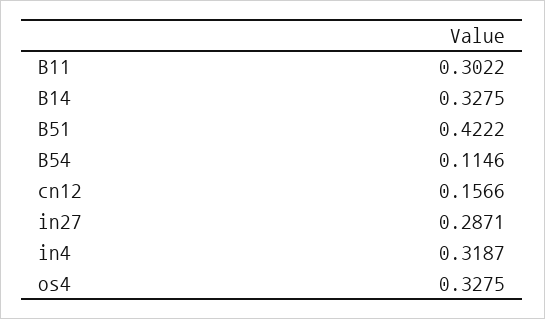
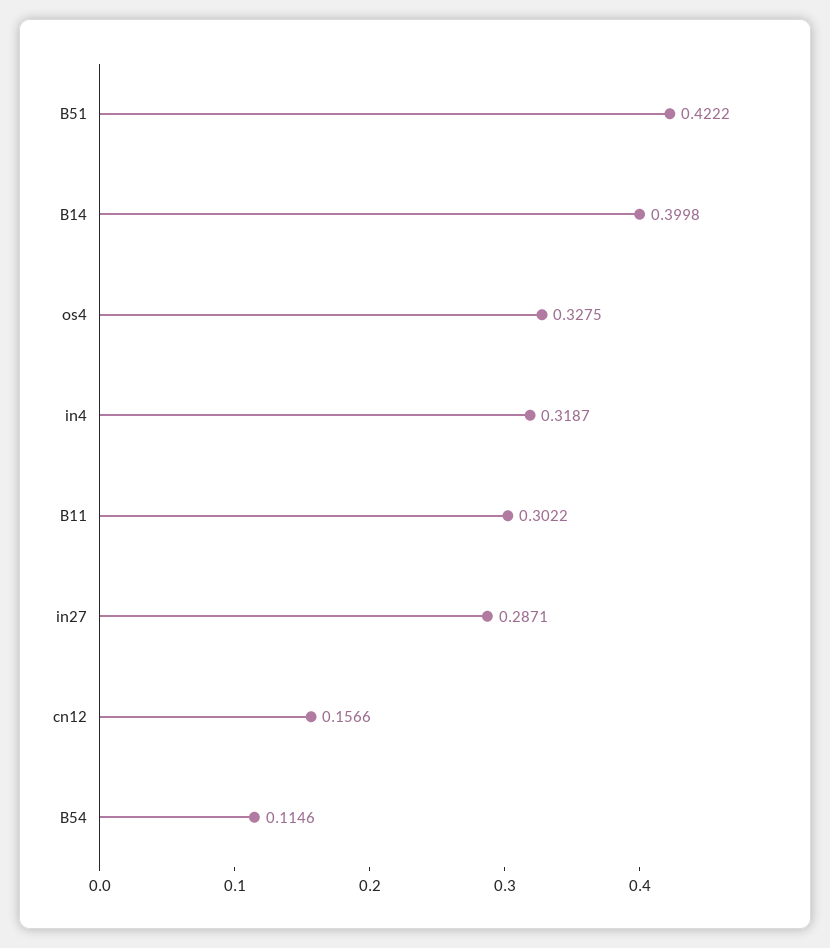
  {
    "B11": 0.3022,
-   "B14": 0.3275,
+   "B14": 0.3998,
    "B51": 0.4222,
    "B54": 0.1146,
    "cn12": 0.1566,
    "in27": 0.2871,
    "in4": 0.3187,
    "os4": 0.3275
  }

